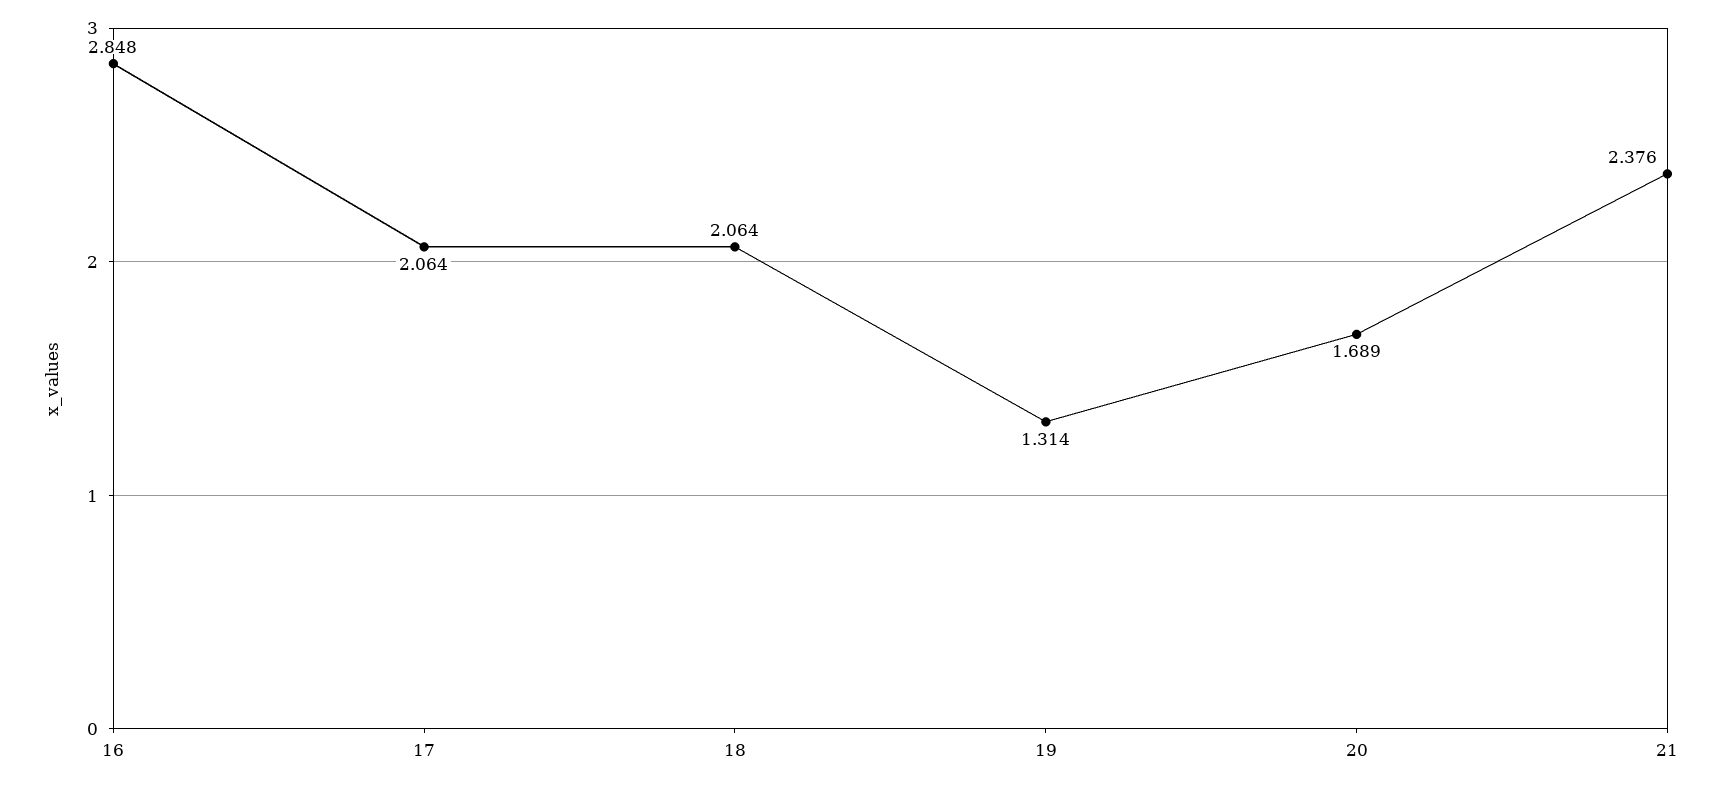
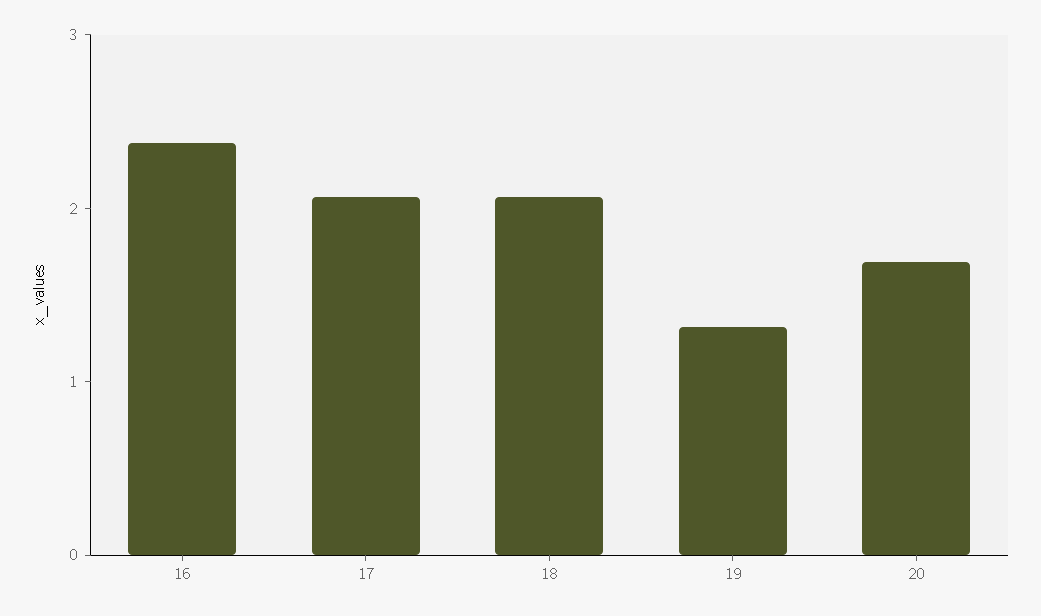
  {
-   "16": 2.848,
+   "16": 2.4,
    "17": 2.064,
    "18": 2.064,
    "19": 1.314,
-   "20": 1.689,
+   "20": 1.689
-   "21": 2.376
  }

